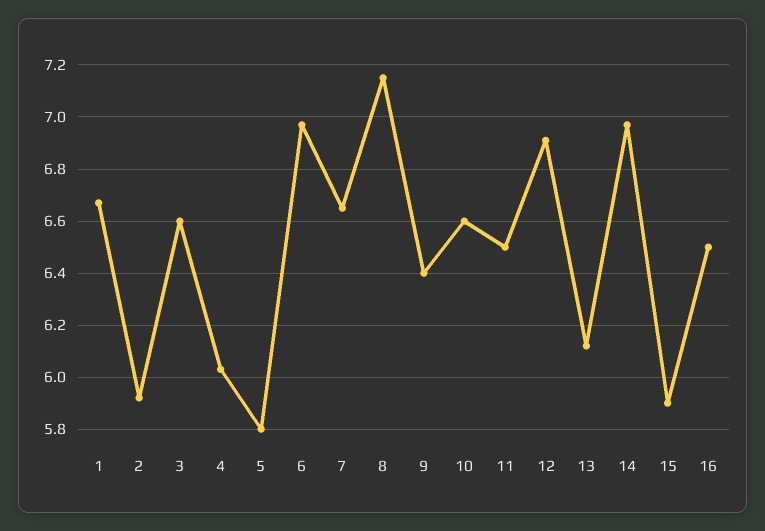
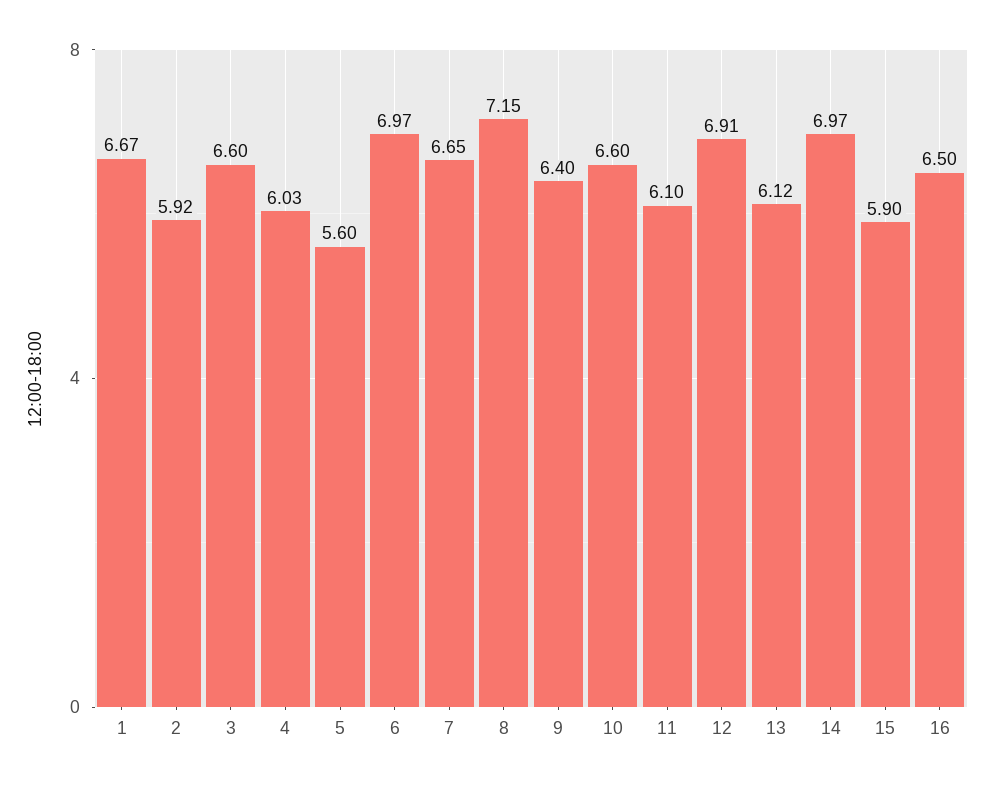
  {
    "1": 6.67,
    "2": 5.92,
    "3": 6.6,
    "4": 6.03,
-   "5": 5.8,
+   "5": 5.6,
    "6": 6.97,
    "7": 6.65,
    "8": 7.15,
    "9": 6.4,
    "10": 6.6,
-   "11": 6.5,
+   "11": 6.1,
    "12": 6.91,
    "13": 6.12,
    "14": 6.97,
    "15": 5.9,
    "16": 6.5
  }

